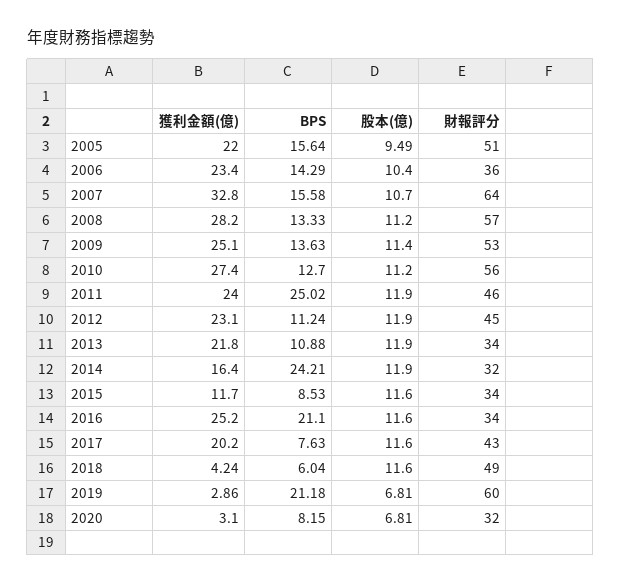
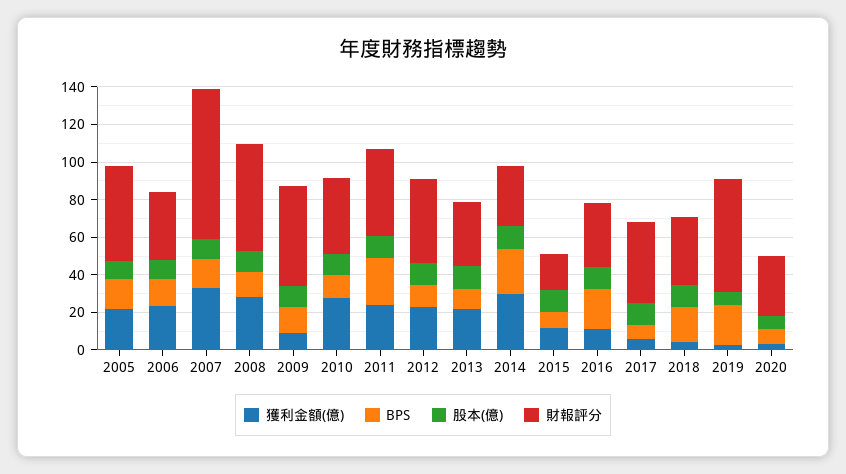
  {
    "獲利金額(億)": {
      "2005": 22,
      "2006": 23.4,
      "2007": 32.8,
      "2008": 28.2,
-     "2009": 25.1,
+     "2009": 10,
      "2010": 27.4,
      "2011": 24,
      "2012": 23.1,
      "2013": 21.8,
-     "2014": 16.4,
+     "2014": 30,
      "2015": 11.7,
-     "2016": 25.2,
+     "2016": 10,
-     "2017": 20.2,
+     "2017": 5,
      "2018": 4.24,
      "2019": 2.86,
      "2020": 3.1
    },
    "BPS": {
      "2005": 15.64,
      "2006": 14.29,
      "2007": 15.58,
      "2008": 13.33,
      "2009": 13.63,
      "2010": 12.7,
      "2011": 25.02,
      "2012": 11.24,
      "2013": 10.88,
      "2014": 24.21,
      "2015": 8.53,
      "2016": 21.1,
      "2017": 7.63,
-     "2018": 6.04,
+     "2018": 20,
      "2019": 21.18,
      "2020": 8.15
    },
    "股本(億)": {
      "2005": 9.49,
      "2006": 10.4,
      "2007": 10.7,
      "2008": 11.2,
      "2009": 11.4,
      "2010": 11.2,
      "2011": 11.9,
      "2012": 11.9,
      "2013": 11.9,
      "2014": 11.9,
      "2015": 11.6,
      "2016": 11.6,
      "2017": 11.6,
      "2018": 11.6,
      "2019": 6.81,
      "2020": 6.81
    },
    "財報評分": {
      "2005": 51,
      "2006": 36,
-     "2007": 64,
+     "2007": 80,
      "2008": 57,
      "2009": 53,
-     "2010": 56,
+     "2010": 40,
      "2011": 46,
      "2012": 45,
      "2013": 34,
      "2014": 32,
-     "2015": 34,
+     "2015": 20,
      "2016": 34,
      "2017": 43,
-     "2018": 49,
+     "2018": 35,
      "2019": 60,
      "2020": 32
    }
  }

